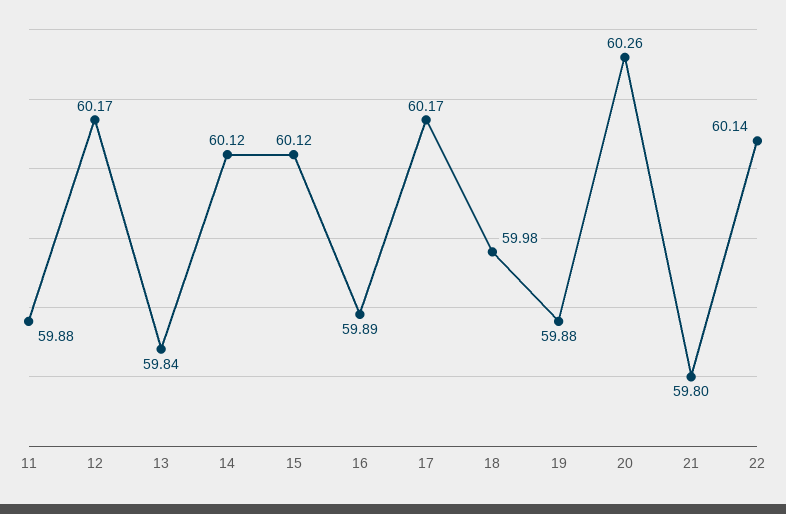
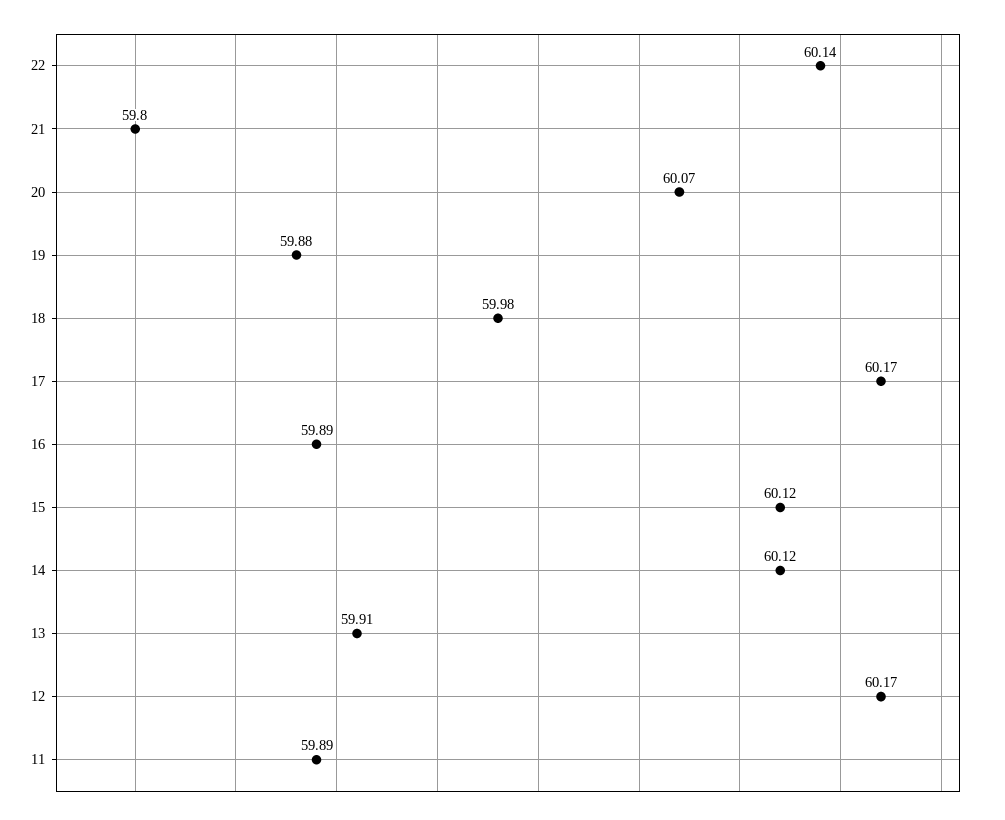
  {
-   "11": 59.88,
+   "11": 59.89,
    "12": 60.17,
-   "13": 59.84,
+   "13": 59.91,
    "14": 60.12,
    "15": 60.12,
    "16": 59.89,
    "17": 60.17,
    "18": 59.98,
    "19": 59.88,
-   "20": 60.26,
+   "20": 60.07,
    "21": 59.8,
    "22": 60.14
  }

